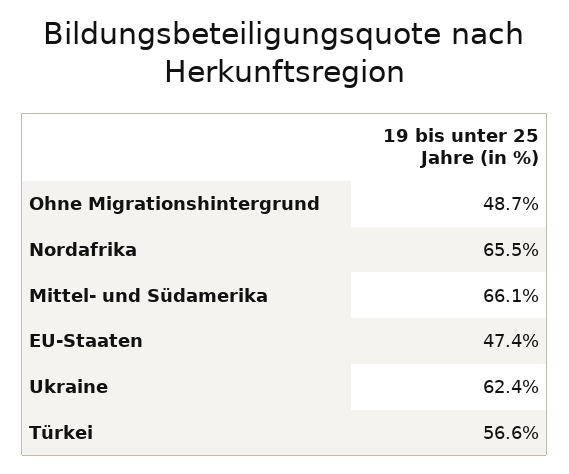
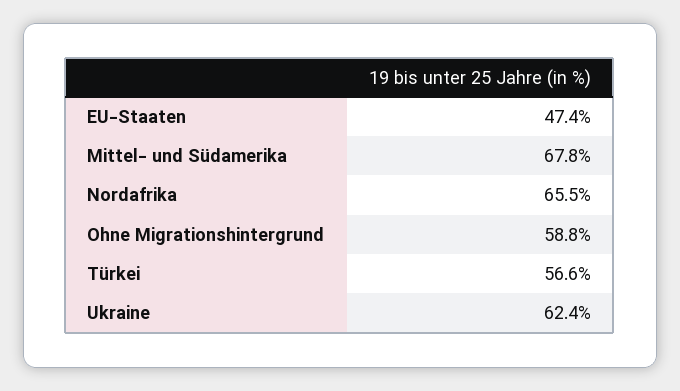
  {
-   "Ohne Migrationshintergrund": 48.7,
+   "Ohne Migrationshintergrund": 58.8,
    "Nordafrika": 65.5,
-   "Mittel- und Südamerika": 66.1,
+   "Mittel- und Südamerika": 67.8,
    "EU-Staaten": 47.4,
    "Ukraine": 62.4,
    "Türkei": 56.6
  }

